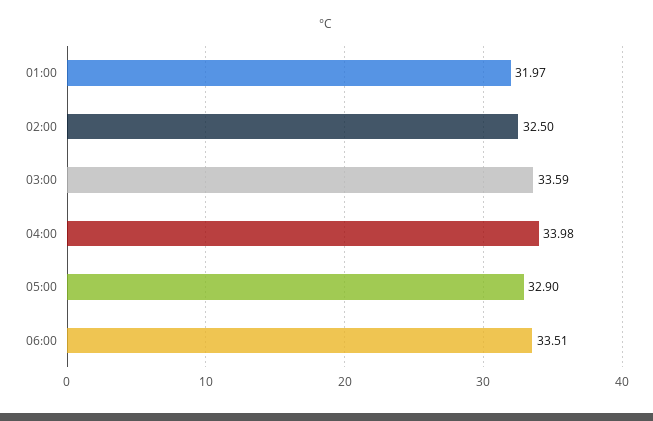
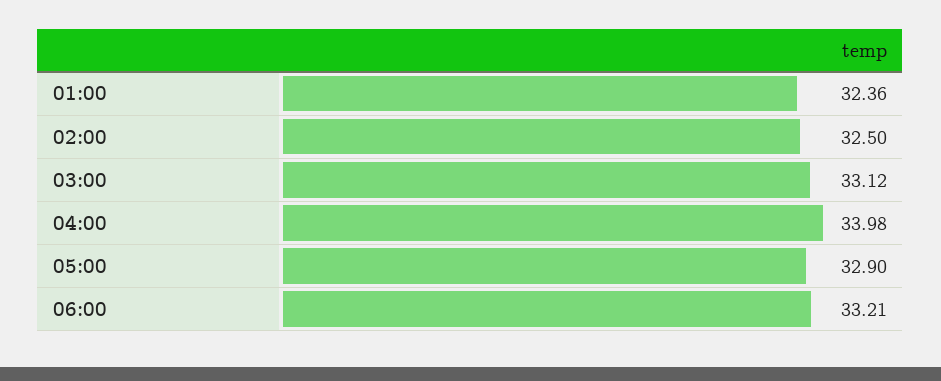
  {
-   "01:00": 31.97,
+   "01:00": 32.36,
    "02:00": 32.5,
-   "03:00": 33.59,
+   "03:00": 33.12,
    "04:00": 33.98,
    "05:00": 32.9,
-   "06:00": 33.51
+   "06:00": 33.21
  }

